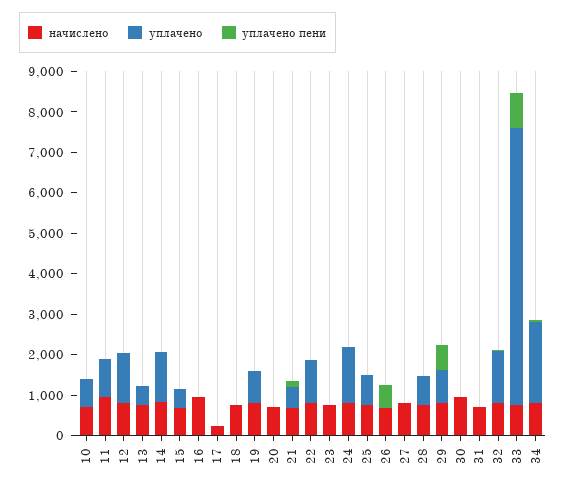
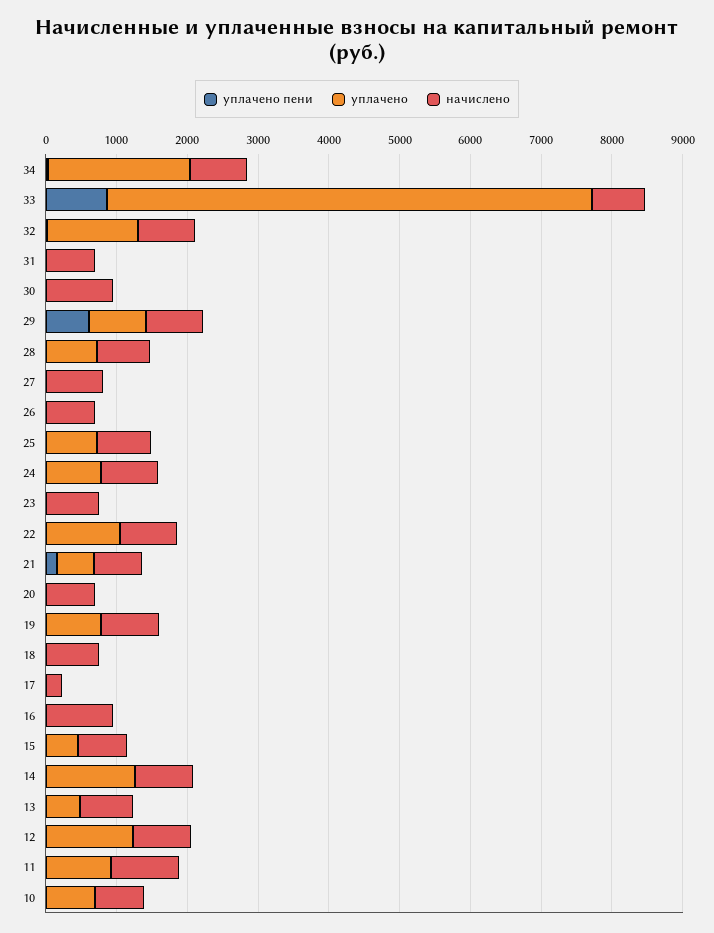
  {
    "начислено": {
      "10": 600,
      "11": 1000,
      "12": 800,
      "13": 800,
      "14": 800,
      "15": 600,
      "16": 1000,
      "17": 200,
      "18": 800,
      "19": 800,
      "20": 600,
      "21": 600,
      "22": 800,
      "23": 800,
      "24": 800,
      "25": 800,
      "26": 600,
      "27": 800,
      "28": 800,
      "29": 800,
      "30": 1000,
      "31": 600,
      "32": 800,
      "33": 800,
      "34": 800
    },
    "уплачено": {
      "10": 600,
      "11": 1000,
      "12": 1200,
      "13": 400,
      "14": 1200,
      "15": 400,
      "16": 0,
      "17": 0,
      "18": 0,
      "19": 800,
      "20": 0,
      "21": 600,
      "22": 1000,
      "23": 0,
-     "24": 1400,
+     "24": 800,
      "25": 800,
      "26": 0,
      "27": 0,
      "28": 800,
      "29": 800,
      "30": 0,
      "31": 0,
      "32": 1200,
      "33": 6800,
      "34": 2000
    },
    "уплачено пени": {
      "10": 0,
      "11": 0,
      "12": 0,
      "13": 0,
      "14": 0,
      "15": 0,
      "16": 0,
      "17": 0,
      "18": 0,
      "19": 0,
      "20": 0,
      "21": 200,
      "22": 0,
      "23": 0,
      "24": 0,
      "25": 0,
-     "26": 600,
+     "26": 0,
      "27": 0,
      "28": 0,
      "29": 600,
      "30": 0,
      "31": 0,
      "32": 0,
      "33": 800,
      "34": 0
    }
  }

